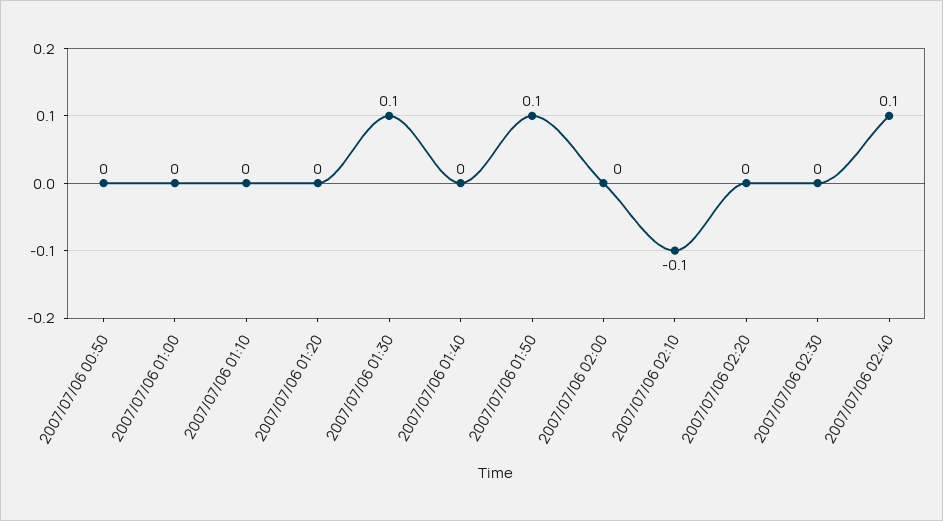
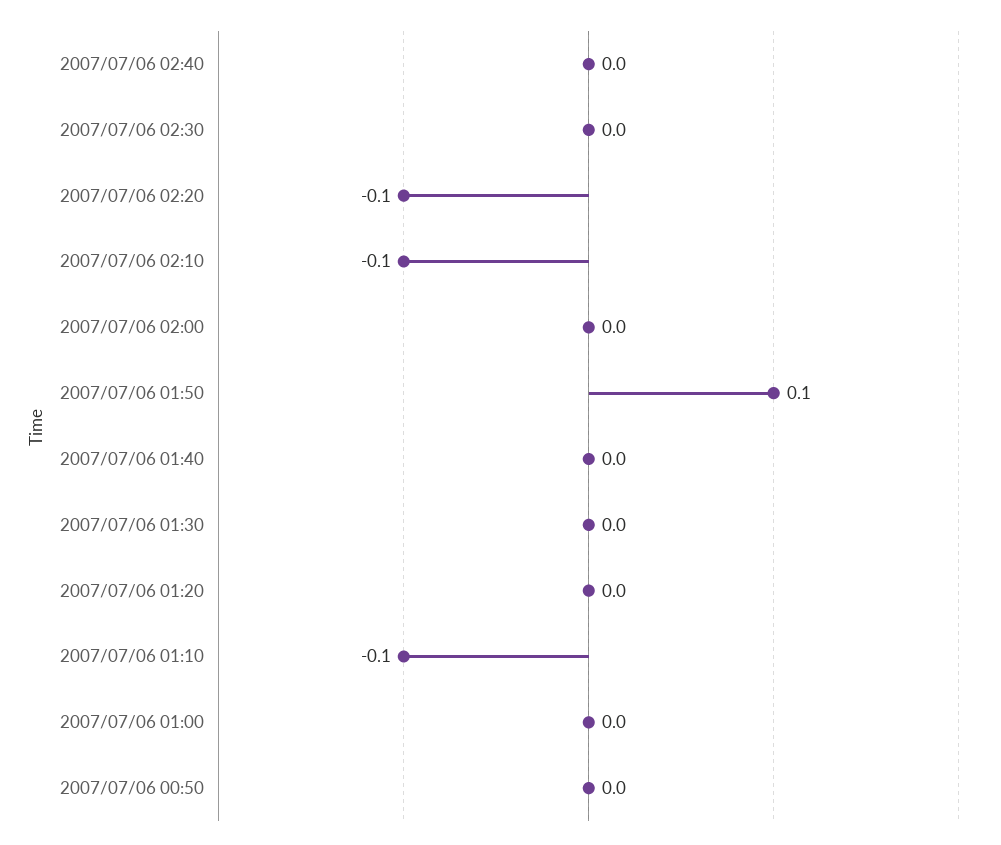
  {
    "2007/07/06 00:50": 0,
    "2007/07/06 01:00": 0,
-   "2007/07/06 01:10": 0,
+   "2007/07/06 01:10": -0.1,
    "2007/07/06 01:20": 0,
-   "2007/07/06 01:30": 0.1,
+   "2007/07/06 01:30": 0,
    "2007/07/06 01:40": 0,
    "2007/07/06 01:50": 0.1,
    "2007/07/06 02:00": 0,
    "2007/07/06 02:10": -0.1,
-   "2007/07/06 02:20": 0,
+   "2007/07/06 02:20": -0.1,
    "2007/07/06 02:30": 0,
-   "2007/07/06 02:40": 0.1
+   "2007/07/06 02:40": 0
  }

